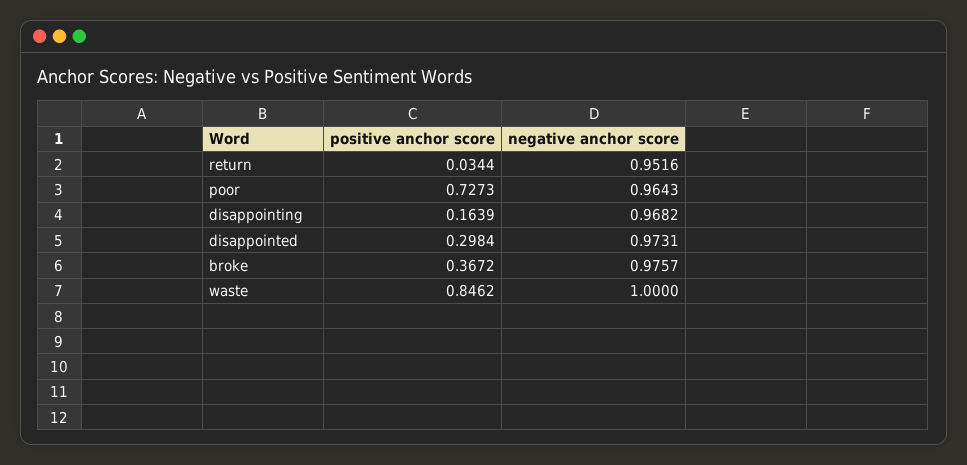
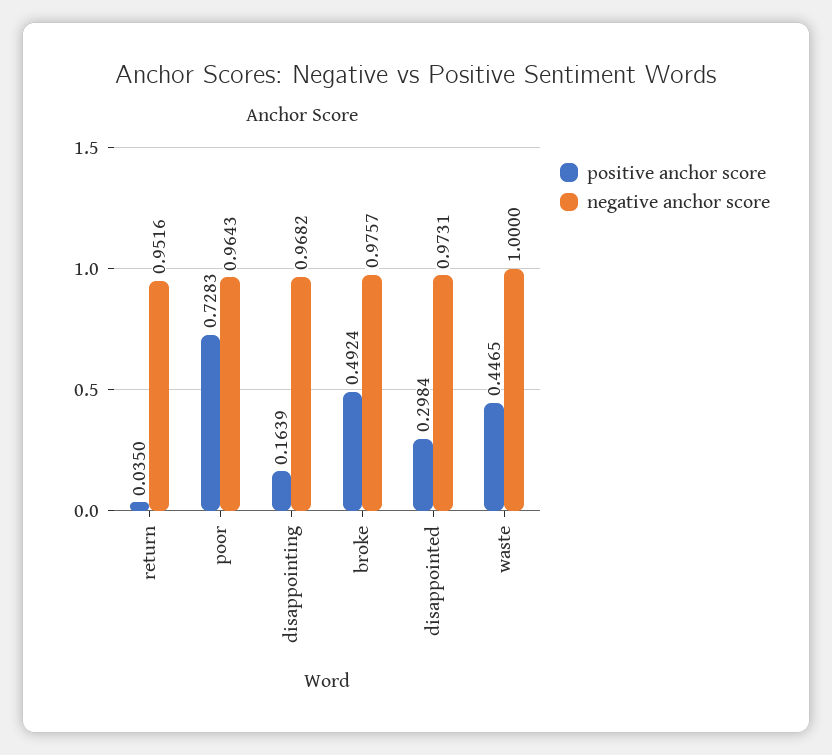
  {
    "positive anchor score": {
-     "return": 0.0344,
+     "return": 0.035,
-     "poor": 0.7273,
+     "poor": 0.7283,
      "disappointing": 0.1639,
      "disappointed": 0.2984,
-     "broke": 0.3672,
+     "broke": 0.4924,
-     "waste": 0.8462
+     "waste": 0.4465
    },
    "negative anchor score": {
      "return": 0.9516,
      "poor": 0.9643,
      "disappointing": 0.9682,
      "disappointed": 0.9731,
      "broke": 0.9757,
      "waste": 1
    }
  }

